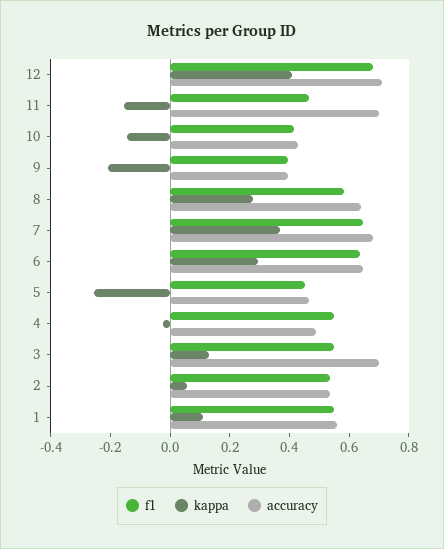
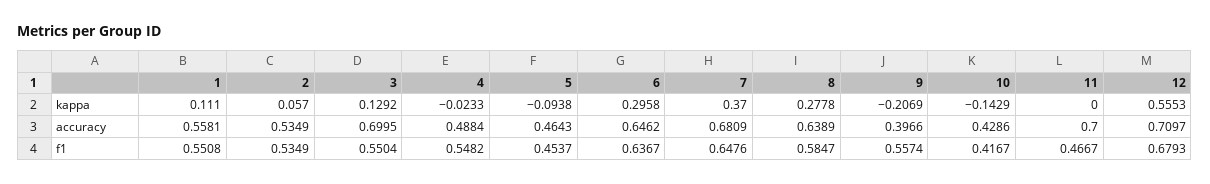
  {
    "f1": {
      "12": 0.6793,
      "11": 0.4667,
      "10": 0.4167,
-     "9": 0.4,
+     "9": 0.5574,
      "8": 0.5847,
      "7": 0.6476,
      "6": 0.6367,
      "5": 0.4537,
      "4": 0.5482,
      "3": 0.5504,
      "2": 0.5349,
      "1": 0.5508
    },
    "kappa": {
-     "12": 0.4,
+     "12": 0.5553,
-     "11": -0.15,
+     "11": 0,
      "10": -0.1429,
      "9": -0.2069,
      "8": 0.2778,
      "7": 0.37,
      "6": 0.2958,
-     "5": -0.25,
+     "5": -0.0938,
      "4": -0.0233,
      "3": 0.1292,
      "2": 0.057,
      "1": 0.111
    },
    "accuracy": {
      "12": 0.7097,
      "11": 0.7,
      "10": 0.4286,
      "9": 0.3966,
      "8": 0.6389,
      "7": 0.6809,
      "6": 0.6462,
      "5": 0.4643,
      "4": 0.4884,
      "3": 0.6995,
      "2": 0.5349,
      "1": 0.5581
    }
  }

